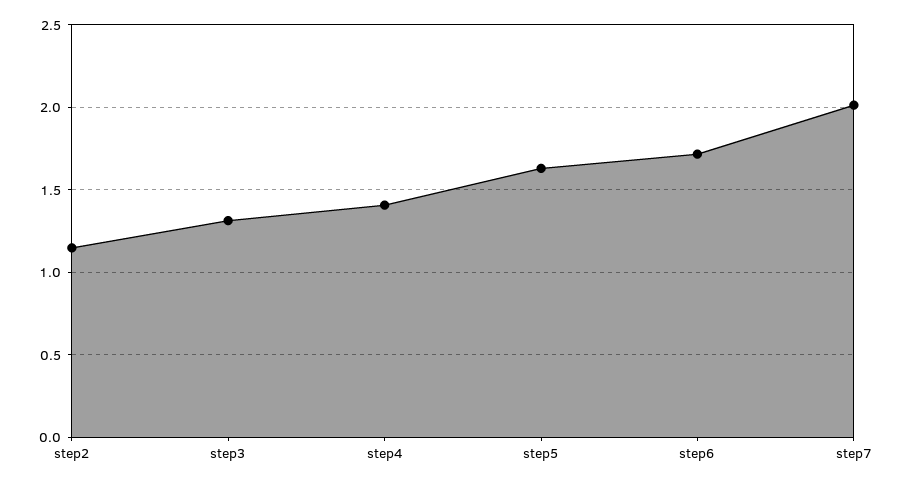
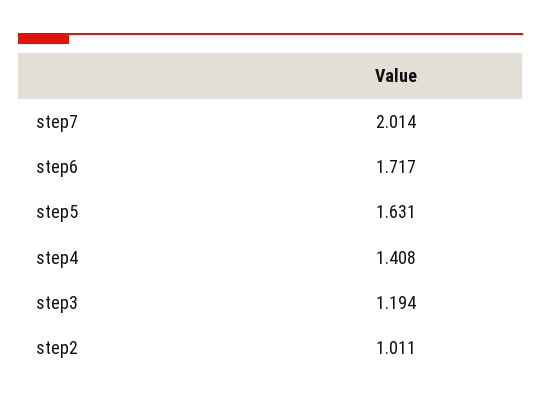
  {
-   "step2": 1.15,
+   "step2": 1.011,
-   "step3": 1.3,
+   "step3": 1.194,
    "step4": 1.408,
    "step5": 1.631,
    "step6": 1.717,
    "step7": 2.014
  }

